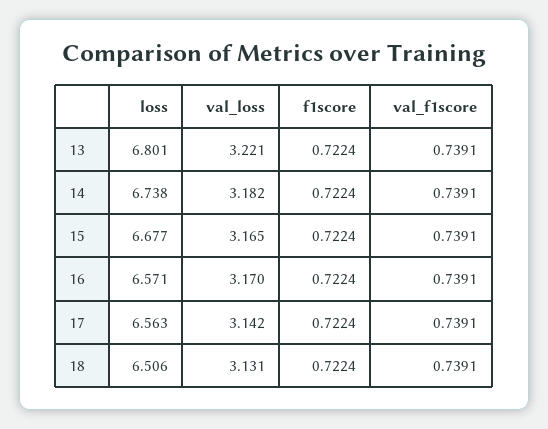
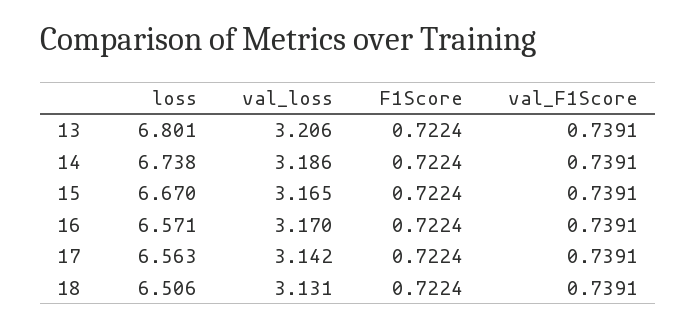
  {
    "loss": {
      "13": 6.801,
      "14": 6.738,
-     "15": 6.677,
+     "15": 6.67,
      "16": 6.571,
      "17": 6.563,
      "18": 6.506
    },
    "val_loss": {
-     "13": 3.221,
+     "13": 3.206,
-     "14": 3.182,
+     "14": 3.186,
      "15": 3.165,
      "16": 3.17,
      "17": 3.142,
      "18": 3.131
    },
    "f1score": {
      "13": 0.7224,
      "14": 0.7224,
      "15": 0.7224,
      "16": 0.7224,
      "17": 0.7224,
      "18": 0.7224
    },
    "val_f1score": {
      "13": 0.7391,
      "14": 0.7391,
      "15": 0.7391,
      "16": 0.7391,
      "17": 0.7391,
      "18": 0.7391
    }
  }

